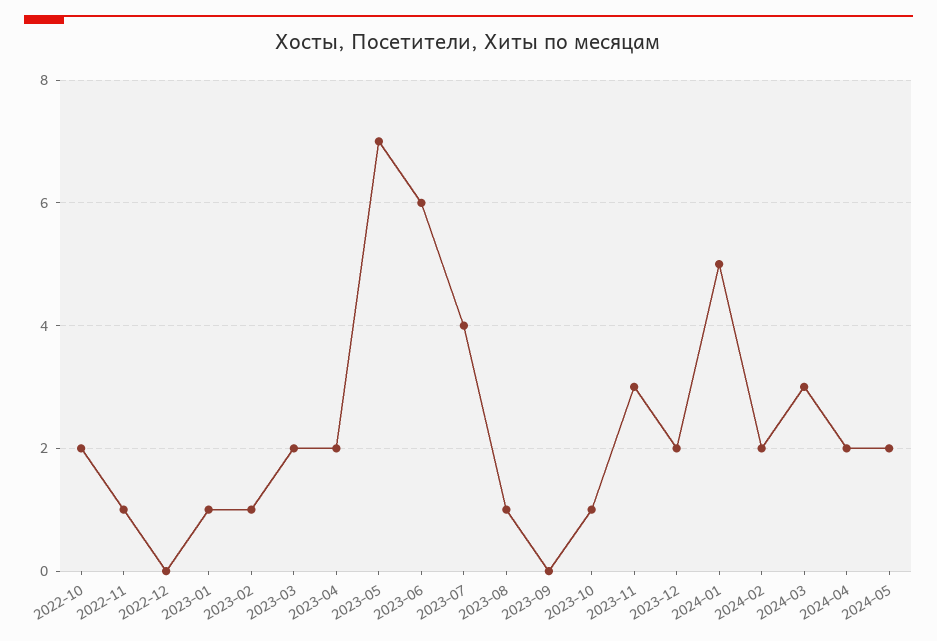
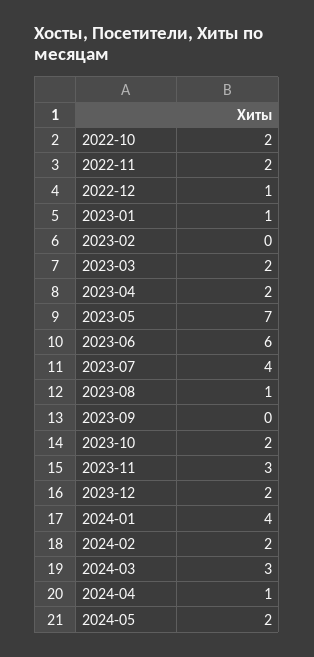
  {
    "2022-10": 2,
-   "2022-11": 1,
+   "2022-11": 2,
-   "2022-12": 0,
+   "2022-12": 1,
    "2023-01": 1,
-   "2023-02": 1,
+   "2023-02": 0,
    "2023-03": 2,
    "2023-04": 2,
    "2023-05": 7,
    "2023-06": 6,
    "2023-07": 4,
    "2023-08": 1,
    "2023-09": 0,
-   "2023-10": 1,
+   "2023-10": 2,
    "2023-11": 3,
    "2023-12": 2,
-   "2024-01": 5,
+   "2024-01": 4,
    "2024-02": 2,
    "2024-03": 3,
-   "2024-04": 2,
+   "2024-04": 1,
    "2024-05": 2
  }

